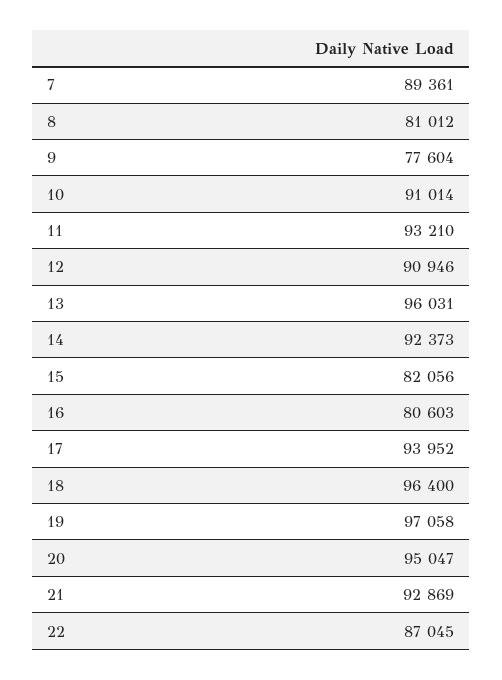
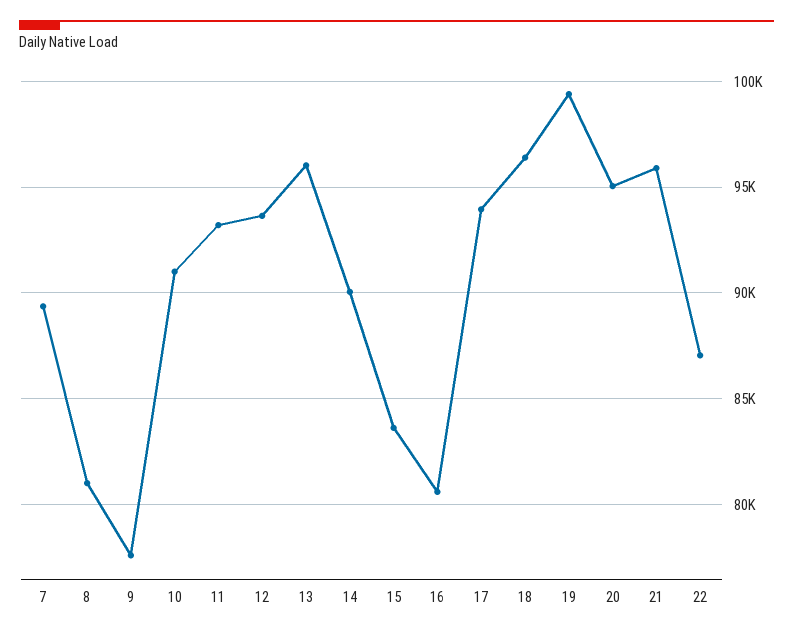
  {
    "7": 89361,
    "8": 81012,
    "9": 77604,
    "10": 91014,
    "11": 93210,
-   "12": 90946,
+   "12": 93500,
    "13": 96031,
-   "14": 92373,
+   "14": 90000,
-   "15": 82056,
+   "15": 83500,
    "16": 80603,
    "17": 93952,
    "18": 96400,
-   "19": 97058,
+   "19": 99500,
    "20": 95047,
-   "21": 92869,
+   "21": 96000,
    "22": 87045
  }

